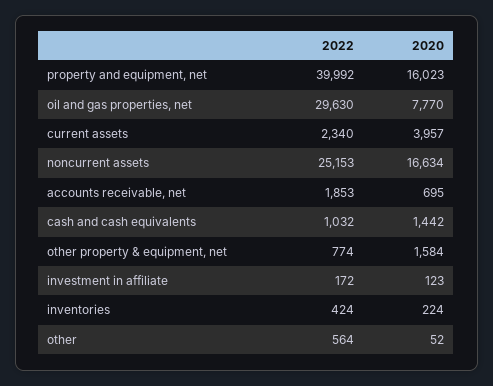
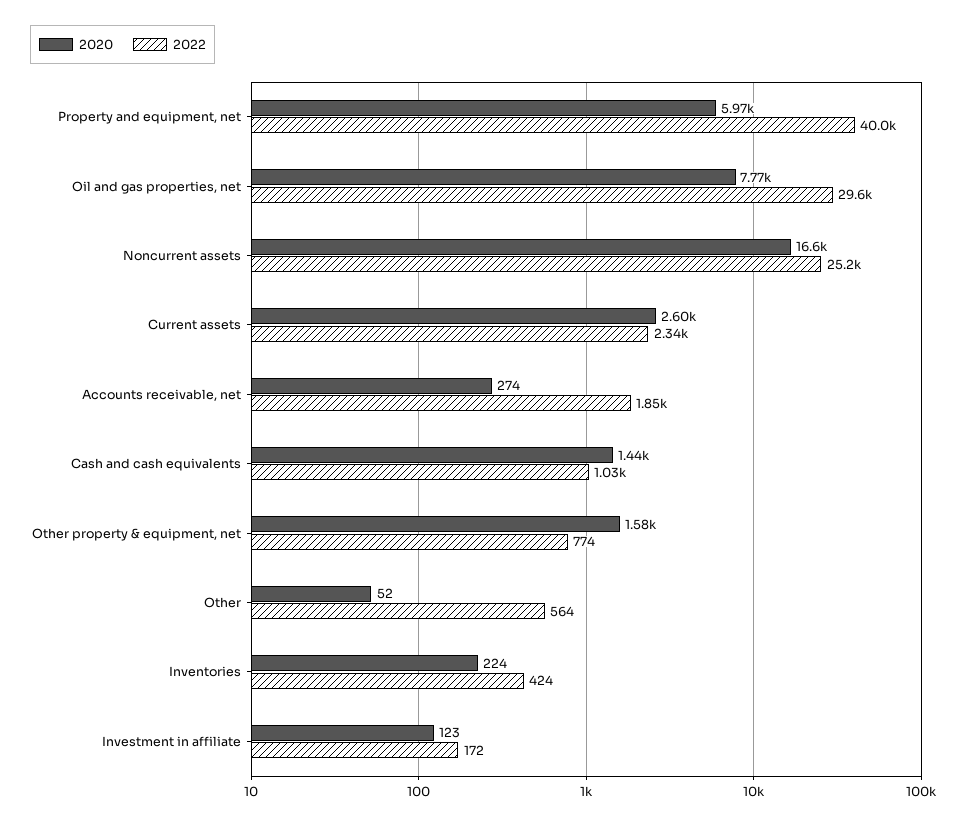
  {
    "2022": {
      "property and equipment, net": 39992,
      "oil and gas properties, net": 29630,
      "current assets": 2340,
      "noncurrent assets": 25153,
      "accounts receivable, net": 1853,
      "cash and cash equivalents": 1032,
      "other property & equipment, net": 774,
      "investment in affiliate": 172,
      "inventories": 424,
      "other": 564
    },
    "2020": {
-     "property and equipment, net": 16023,
+     "property and equipment, net": 5970,
      "oil and gas properties, net": 7770,
-     "current assets": 3957,
+     "current assets": 2600,
      "noncurrent assets": 16634,
-     "accounts receivable, net": 695,
+     "accounts receivable, net": 274,
      "cash and cash equivalents": 1442,
      "other property & equipment, net": 1584,
      "investment in affiliate": 123,
      "inventories": 224,
      "other": 52
    }
  }

